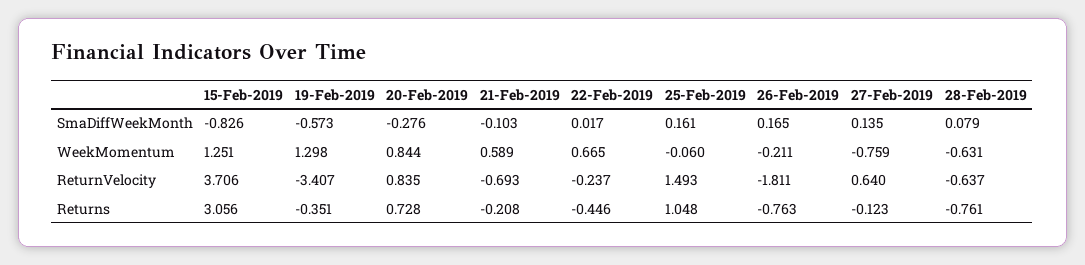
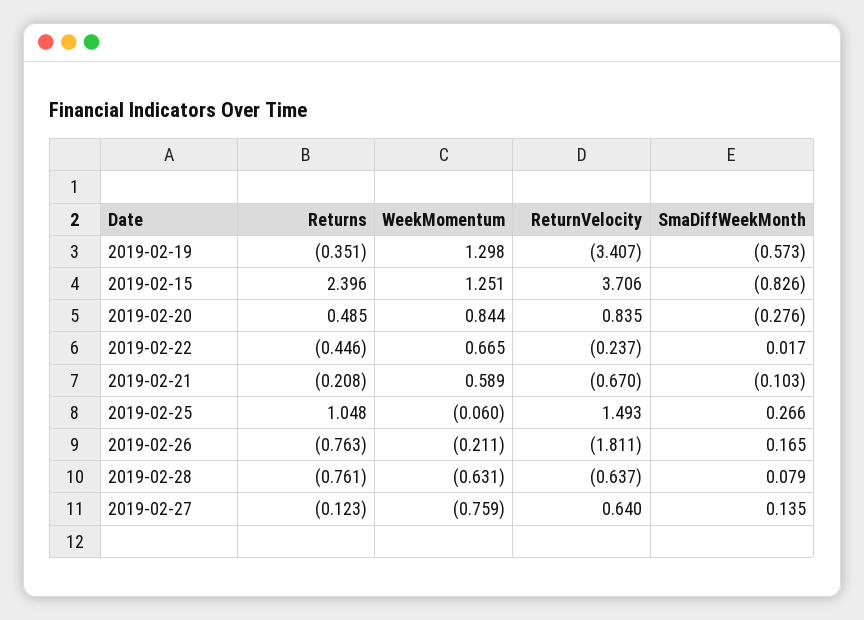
  {
    "15-Feb-2019": {
      "SmaDiffWeekMonth": -0.826,
      "WeekMomentum": 1.251,
      "ReturnVelocity": 3.706,
-     "Returns": 3.056
+     "Returns": 2.396
    },
    "19-Feb-2019": {
      "SmaDiffWeekMonth": -0.573,
      "WeekMomentum": 1.298,
      "ReturnVelocity": -3.407,
      "Returns": -0.351
    },
    "20-Feb-2019": {
      "SmaDiffWeekMonth": -0.276,
      "WeekMomentum": 0.844,
      "ReturnVelocity": 0.835,
-     "Returns": 0.728
+     "Returns": 0.485
    },
    "21-Feb-2019": {
      "SmaDiffWeekMonth": -0.103,
      "WeekMomentum": 0.589,
-     "ReturnVelocity": -0.693,
+     "ReturnVelocity": -0.67,
      "Returns": -0.208
    },
    "22-Feb-2019": {
      "SmaDiffWeekMonth": 0.017,
      "WeekMomentum": 0.665,
      "ReturnVelocity": -0.237,
      "Returns": -0.446
    },
    "25-Feb-2019": {
-     "SmaDiffWeekMonth": 0.161,
+     "SmaDiffWeekMonth": 0.266,
      "WeekMomentum": -0.06,
      "ReturnVelocity": 1.493,
      "Returns": 1.048
    },
    "26-Feb-2019": {
      "SmaDiffWeekMonth": 0.165,
      "WeekMomentum": -0.211,
      "ReturnVelocity": -1.811,
      "Returns": -0.763
    },
    "27-Feb-2019": {
      "SmaDiffWeekMonth": 0.135,
      "WeekMomentum": -0.759,
      "ReturnVelocity": 0.64,
      "Returns": -0.123
    },
    "28-Feb-2019": {
      "SmaDiffWeekMonth": 0.079,
      "WeekMomentum": -0.631,
      "ReturnVelocity": -0.637,
      "Returns": -0.761
    }
  }

